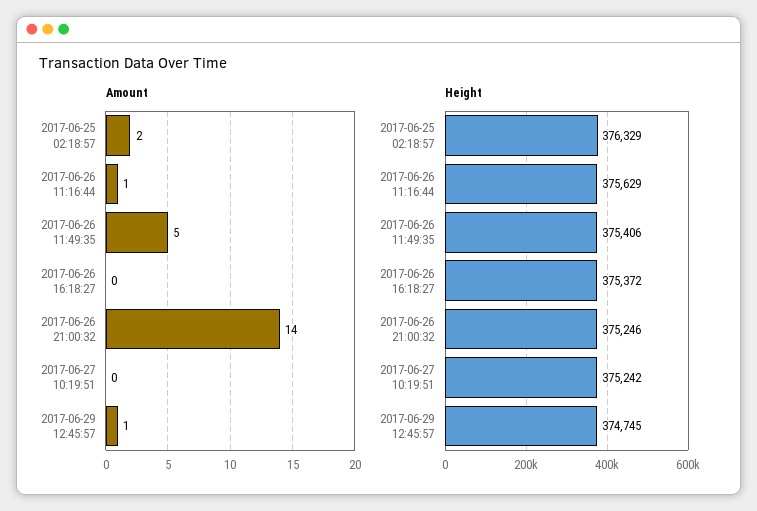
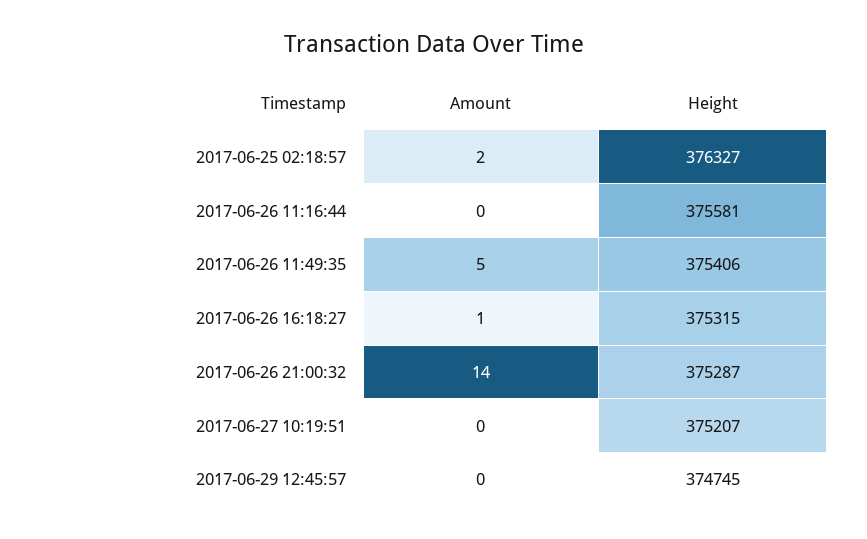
  {
    "Amount": {
      "2017-06-25 02:18:57": 2,
-     "2017-06-26 11:16:44": 1,
+     "2017-06-26 11:16:44": 0,
      "2017-06-26 11:49:35": 5,
-     "2017-06-26 16:18:27": 0,
+     "2017-06-26 16:18:27": 1,
      "2017-06-26 21:00:32": 14,
      "2017-06-27 10:19:51": 0,
-     "2017-06-29 12:45:57": 1
+     "2017-06-29 12:45:57": 0
    },
    "Height": {
-     "2017-06-25 02:18:57": 376329,
+     "2017-06-25 02:18:57": 376327,
-     "2017-06-26 11:16:44": 375629,
+     "2017-06-26 11:16:44": 375581,
      "2017-06-26 11:49:35": 375406,
-     "2017-06-26 16:18:27": 375372,
+     "2017-06-26 16:18:27": 375315,
-     "2017-06-26 21:00:32": 375246,
+     "2017-06-26 21:00:32": 375287,
-     "2017-06-27 10:19:51": 375242,
+     "2017-06-27 10:19:51": 375207,
      "2017-06-29 12:45:57": 374745
    }
  }

